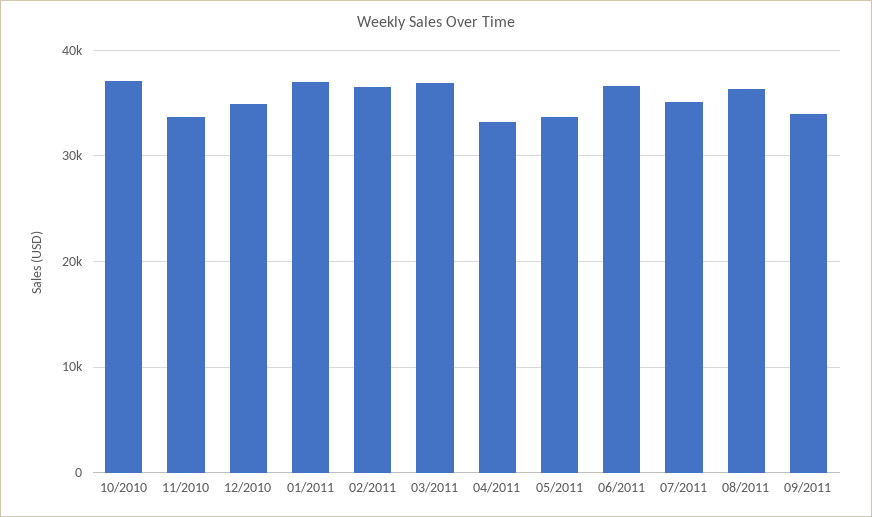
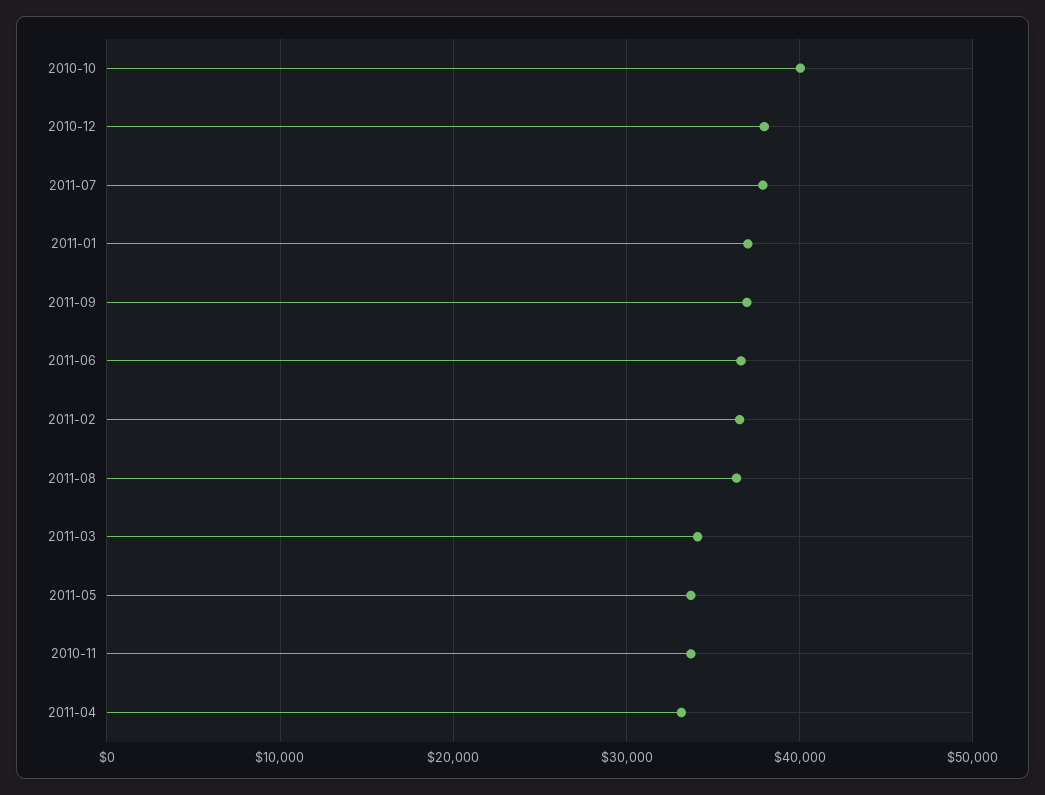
  {
-   "10/2010": 37000,
+   "10/2010": 40000,
    "11/2010": 34000,
-   "12/2010": 35000,
+   "12/2010": 38000,
    "01/2011": 37000,
    "02/2011": 37000,
-   "03/2011": 37000,
+   "03/2011": 34000,
    "04/2011": 33000,
    "05/2011": 34000,
    "06/2011": 37000,
-   "07/2011": 35000,
+   "07/2011": 38000,
    "08/2011": 36000,
-   "09/2011": 34000
+   "09/2011": 37000
  }

